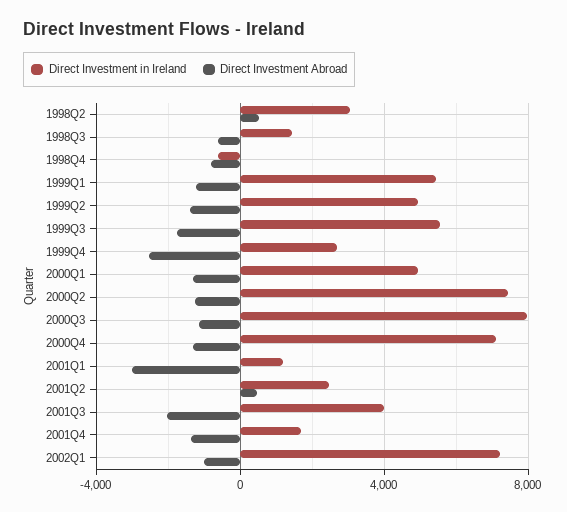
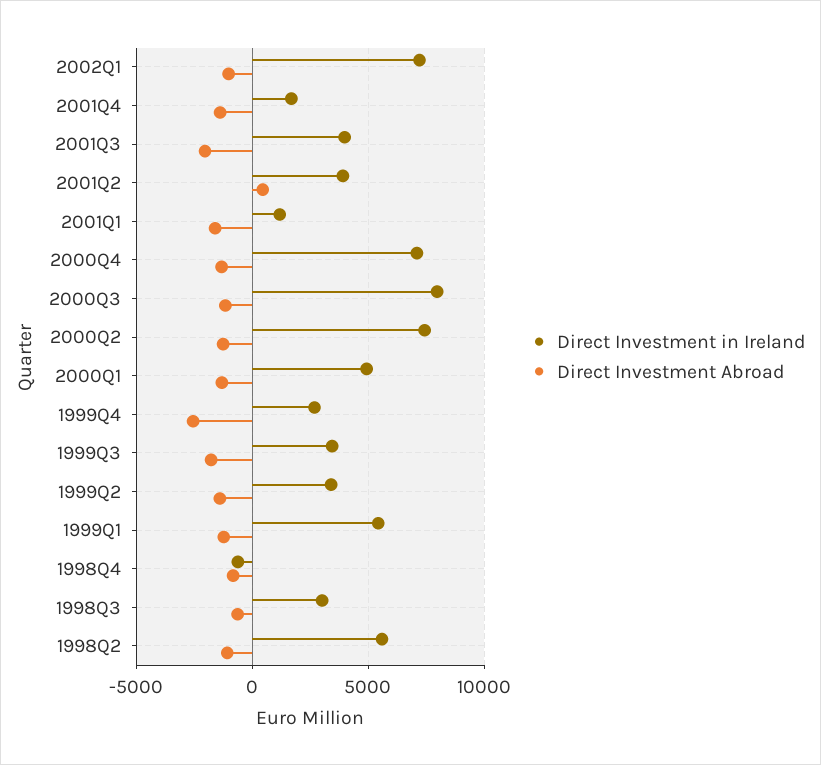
  {
    "Direct Investment in Ireland": {
-     "1998Q2": 3000,
+     "1998Q2": 5500,
-     "1998Q3": 1500,
+     "1998Q3": 3000,
      "1998Q4": -500,
      "1999Q1": 5500,
-     "1999Q2": 5000,
+     "1999Q2": 3500,
-     "1999Q3": 5500,
+     "1999Q3": 3500,
      "1999Q4": 2500,
      "2000Q1": 5000,
      "2000Q2": 7500,
      "2000Q3": 8000,
      "2000Q4": 7000,
      "2001Q1": 1000,
-     "2001Q2": 2500,
+     "2001Q2": 4000,
      "2001Q3": 4000,
      "2001Q4": 1500,
      "2002Q1": 7000
    },
    "Direct Investment Abroad": {
-     "1998Q2": 500,
+     "1998Q2": -1000,
      "1998Q3": -500,
      "1998Q4": -1000,
      "1999Q1": -1000,
      "1999Q2": -1500,
      "1999Q3": -2000,
      "1999Q4": -2500,
      "2000Q1": -1500,
      "2000Q2": -1500,
      "2000Q3": -1000,
      "2000Q4": -1500,
-     "2001Q1": -3000,
+     "2001Q1": -1500,
      "2001Q2": 500,
      "2001Q3": -2000,
      "2001Q4": -1500,
      "2002Q1": -1000
    }
  }

